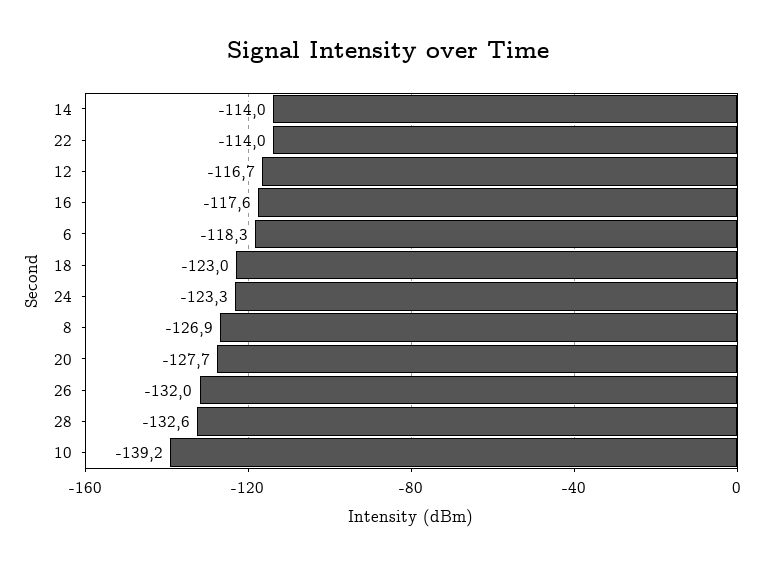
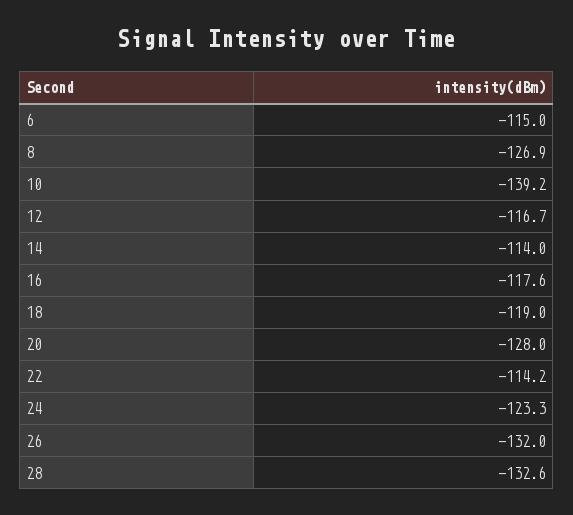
  {
    "14": -114,
-   "22": -114,
+   "22": -114.2,
    "12": -116.7,
    "16": -117.6,
-   "6": -118.3,
+   "6": -115,
-   "18": -123,
+   "18": -119,
    "24": -123.3,
    "8": -126.9,
-   "20": -127.7,
+   "20": -128,
    "26": -132,
    "28": -132.6,
    "10": -139.2
  }

